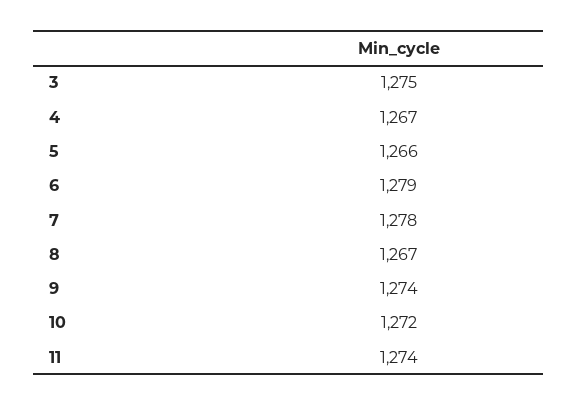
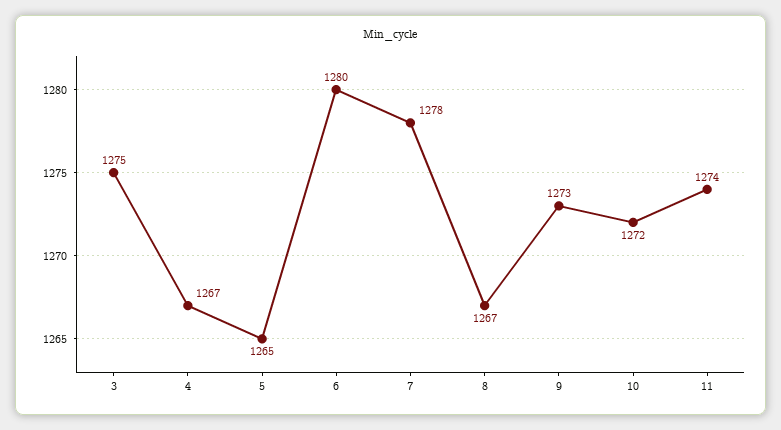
  {
    "3": 1275,
    "4": 1267,
-   "5": 1266,
+   "5": 1265,
-   "6": 1279,
+   "6": 1280,
    "7": 1278,
    "8": 1267,
-   "9": 1274,
+   "9": 1273,
    "10": 1272,
    "11": 1274
  }

